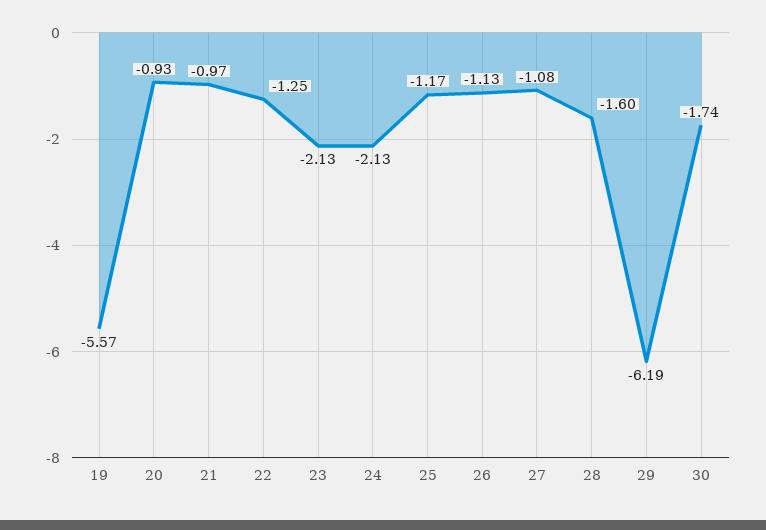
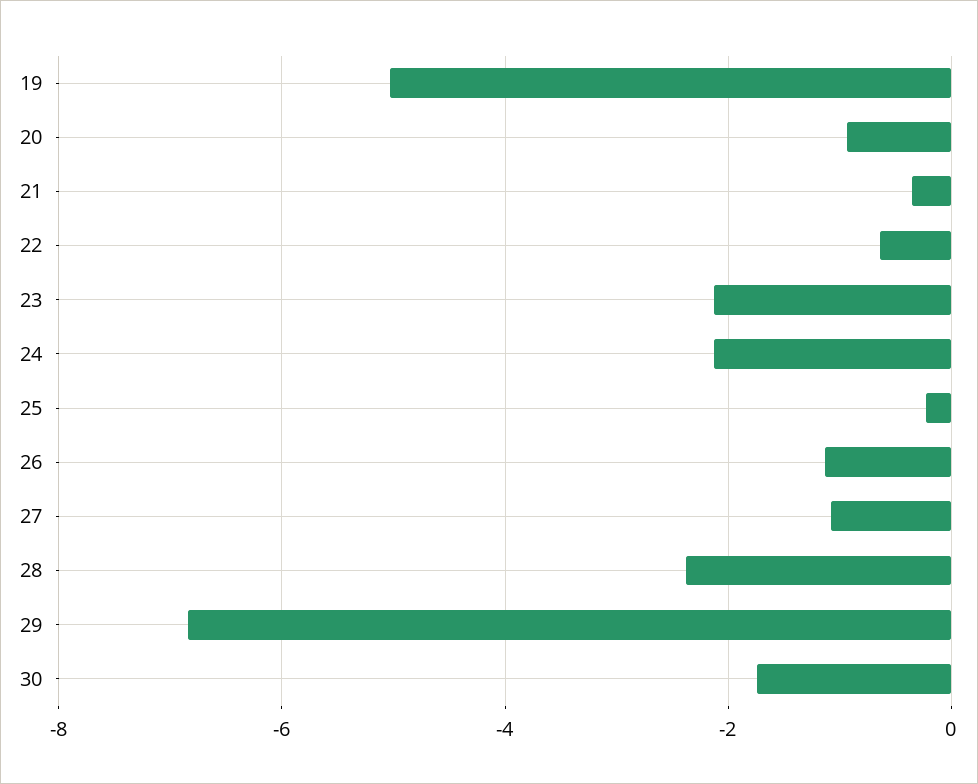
  {
-   "19": -5.57,
+   "19": -5,
    "20": -0.93,
-   "21": -0.97,
+   "21": -0.4,
-   "22": -1.25,
+   "22": -0.6,
    "23": -2.13,
    "24": -2.13,
-   "25": -1.17,
+   "25": -0.2,
    "26": -1.13,
    "27": -1.08,
-   "28": -1.6,
+   "28": -2.4,
-   "29": -6.19,
+   "29": -6.8,
    "30": -1.74
  }

